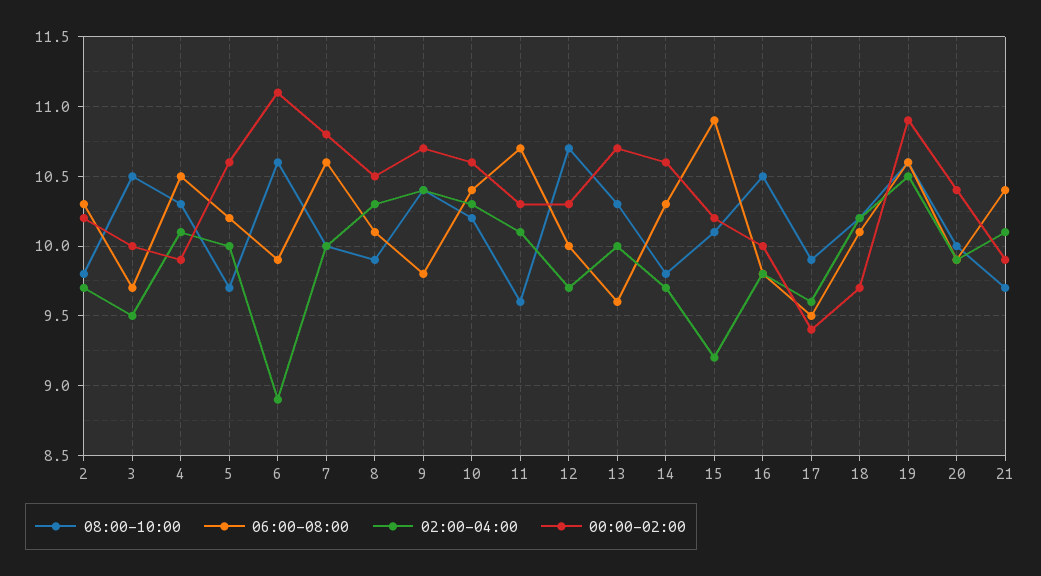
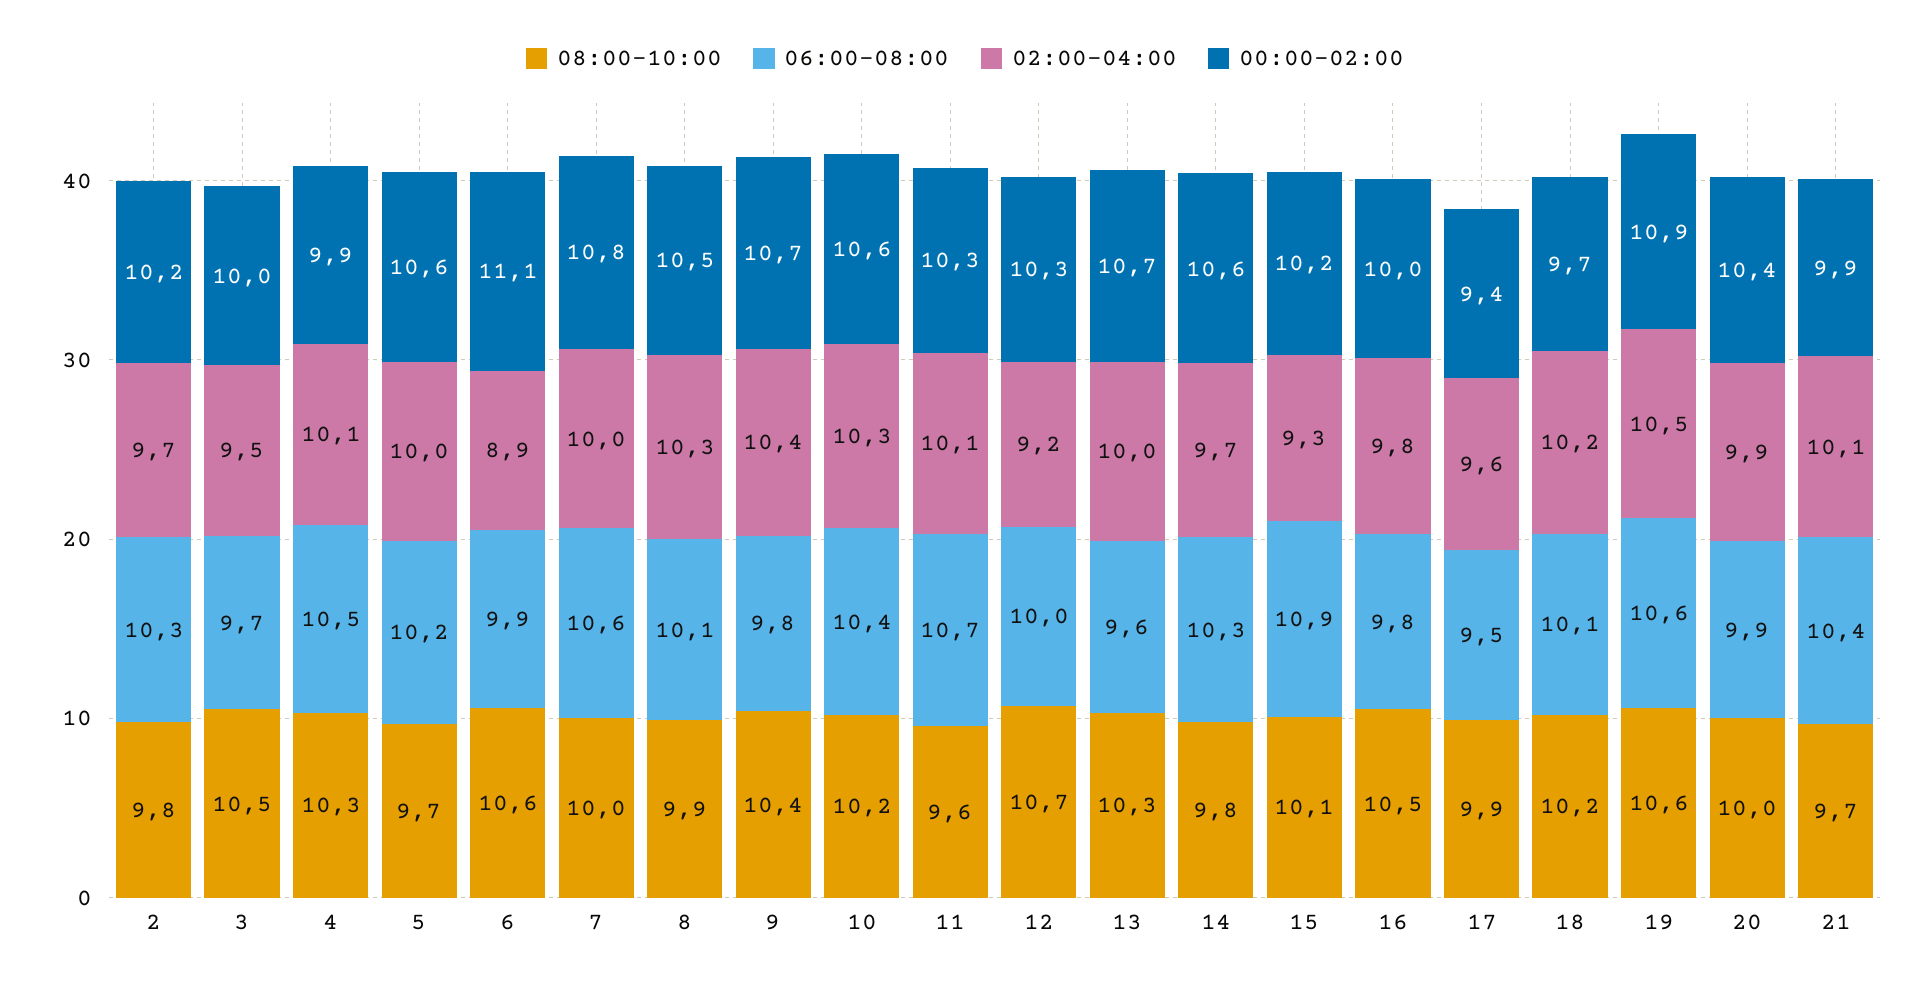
  {
    "08:00-10:00": {
      "2": 9.8,
      "3": 10.5,
      "4": 10.3,
      "5": 9.7,
      "6": 10.6,
      "7": 10,
      "8": 9.9,
      "9": 10.4,
      "10": 10.2,
      "11": 9.6,
      "12": 10.7,
      "13": 10.3,
      "14": 9.8,
      "15": 10.1,
      "16": 10.5,
      "17": 9.9,
      "18": 10.2,
      "19": 10.6,
      "20": 10,
      "21": 9.7
    },
    "06:00-08:00": {
      "2": 10.3,
      "3": 9.7,
      "4": 10.5,
      "5": 10.2,
      "6": 9.9,
      "7": 10.6,
      "8": 10.1,
      "9": 9.8,
      "10": 10.4,
      "11": 10.7,
      "12": 10,
      "13": 9.6,
      "14": 10.3,
      "15": 10.9,
      "16": 9.8,
      "17": 9.5,
      "18": 10.1,
      "19": 10.6,
      "20": 9.9,
      "21": 10.4
    },
    "02:00-04:00": {
      "2": 9.7,
      "3": 9.5,
      "4": 10.1,
      "5": 10,
      "6": 8.9,
      "7": 10,
      "8": 10.3,
      "9": 10.4,
      "10": 10.3,
      "11": 10.1,
-     "12": 9.7,
+     "12": 9.2,
      "13": 10,
      "14": 9.7,
-     "15": 9.2,
+     "15": 9.3,
      "16": 9.8,
      "17": 9.6,
      "18": 10.2,
      "19": 10.5,
      "20": 9.9,
      "21": 10.1
    },
    "00:00-02:00": {
      "2": 10.2,
      "3": 10,
      "4": 9.9,
      "5": 10.6,
      "6": 11.1,
      "7": 10.8,
      "8": 10.5,
      "9": 10.7,
      "10": 10.6,
      "11": 10.3,
      "12": 10.3,
      "13": 10.7,
      "14": 10.6,
      "15": 10.2,
      "16": 10,
      "17": 9.4,
      "18": 9.7,
      "19": 10.9,
      "20": 10.4,
      "21": 9.9
    }
  }

